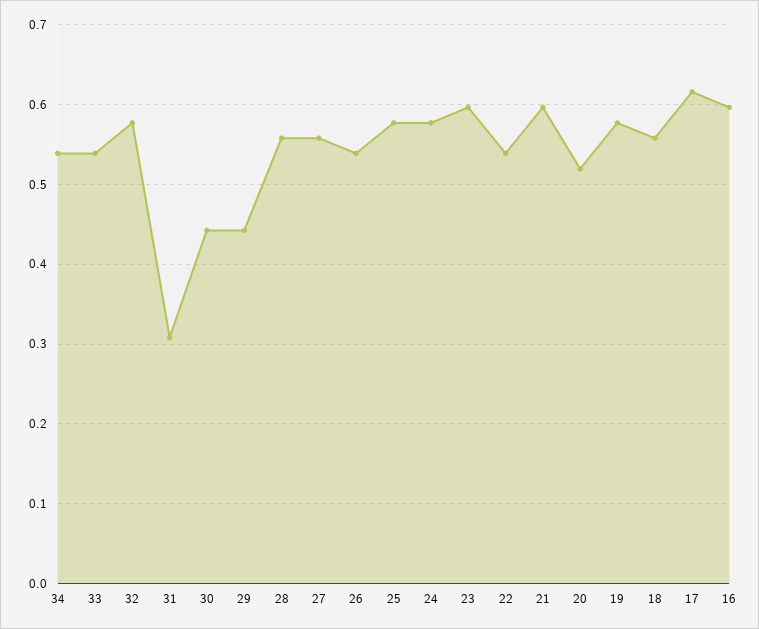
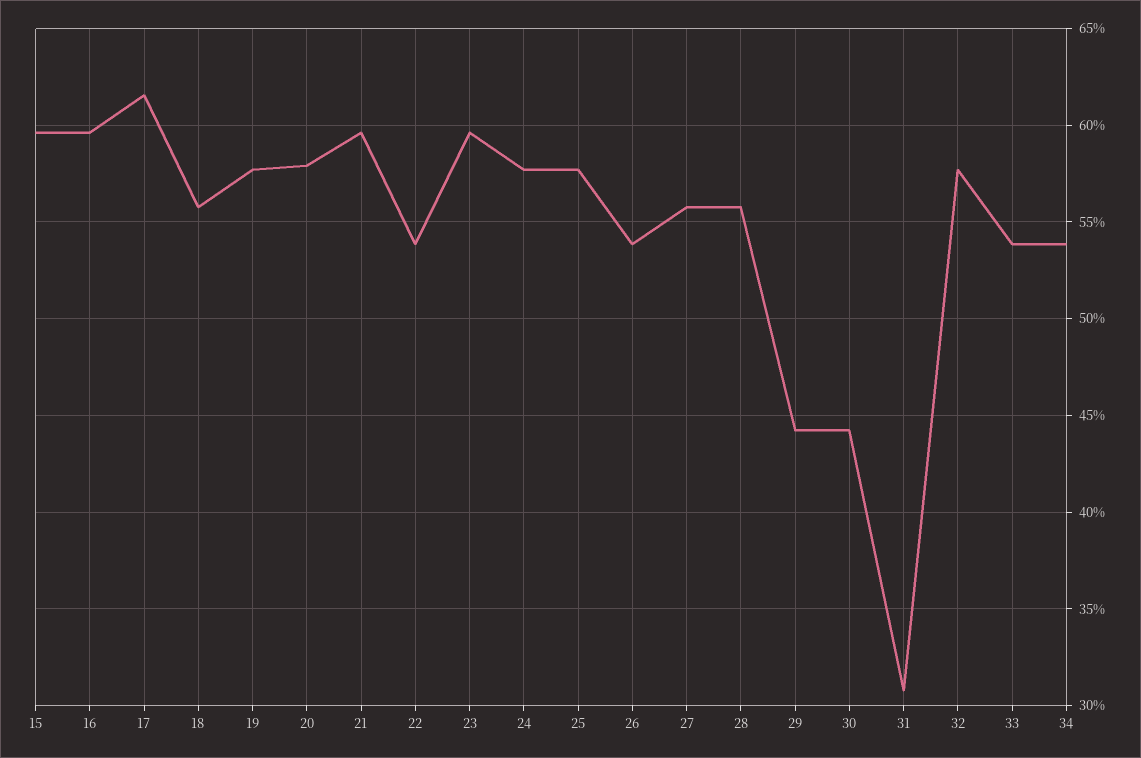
  {
    "34": 0.54,
    "33": 0.54,
    "32": 0.575,
    "31": 0.31,
    "30": 0.44,
    "29": 0.44,
    "28": 0.56,
    "27": 0.56,
    "26": 0.54,
    "25": 0.575,
    "24": 0.575,
    "23": 0.595,
    "22": 0.54,
    "21": 0.595,
-   "20": 0.52,
+   "20": 0.58,
    "19": 0.575,
    "18": 0.56,
    "17": 0.615,
-   "16": 0.595
+   "16": 0.595,
+   "15": 0.595
  }

